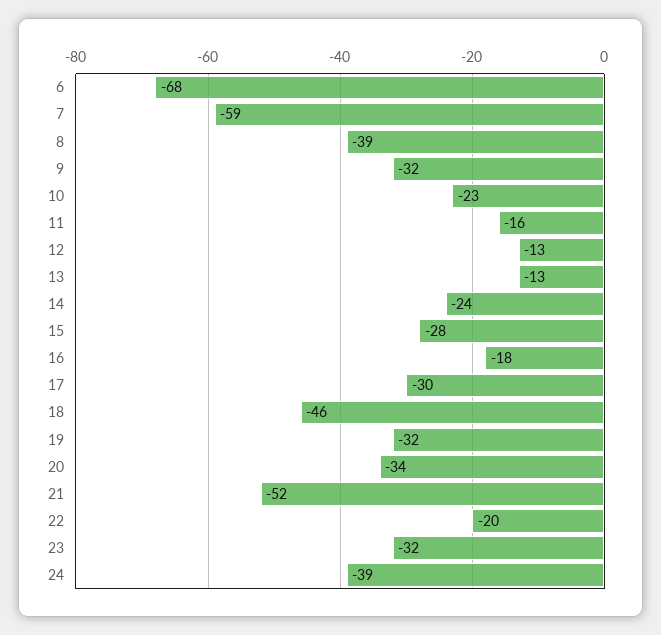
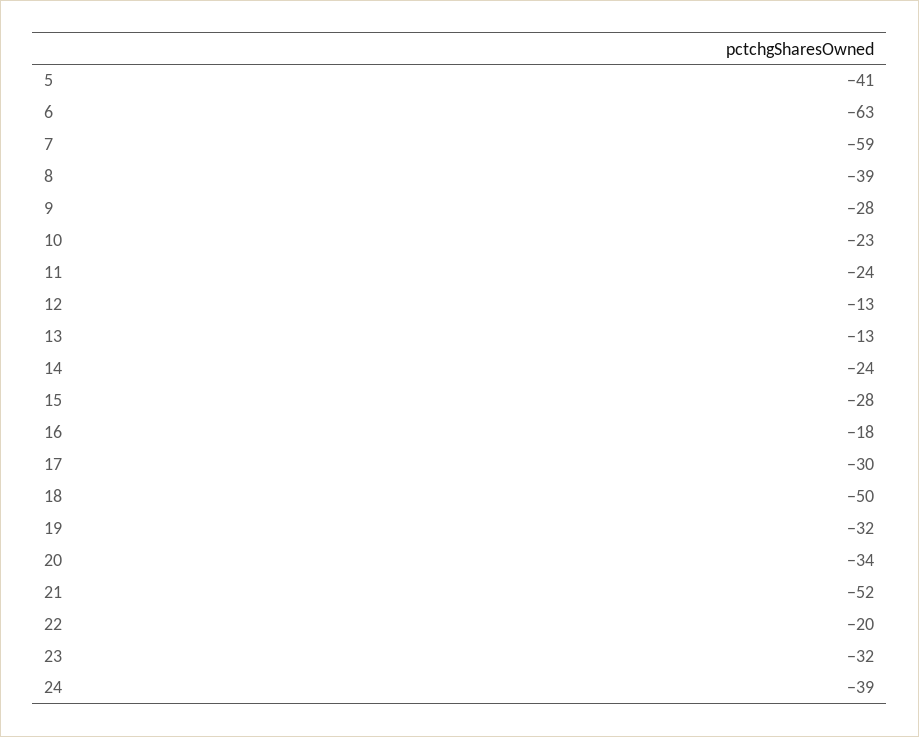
  {
-   "6": -68,
+   "6": -63,
    "7": -59,
    "8": -39,
-   "9": -32,
+   "9": -28,
    "10": -23,
-   "11": -16,
+   "11": -24,
    "12": -13,
    "13": -13,
    "14": -24,
    "15": -28,
    "16": -18,
    "17": -30,
-   "18": -46,
+   "18": -50,
    "19": -32,
    "20": -34,
    "21": -52,
    "22": -20,
    "23": -32,
-   "24": -39
+   "24": -39,
+   "5": -41
  }

